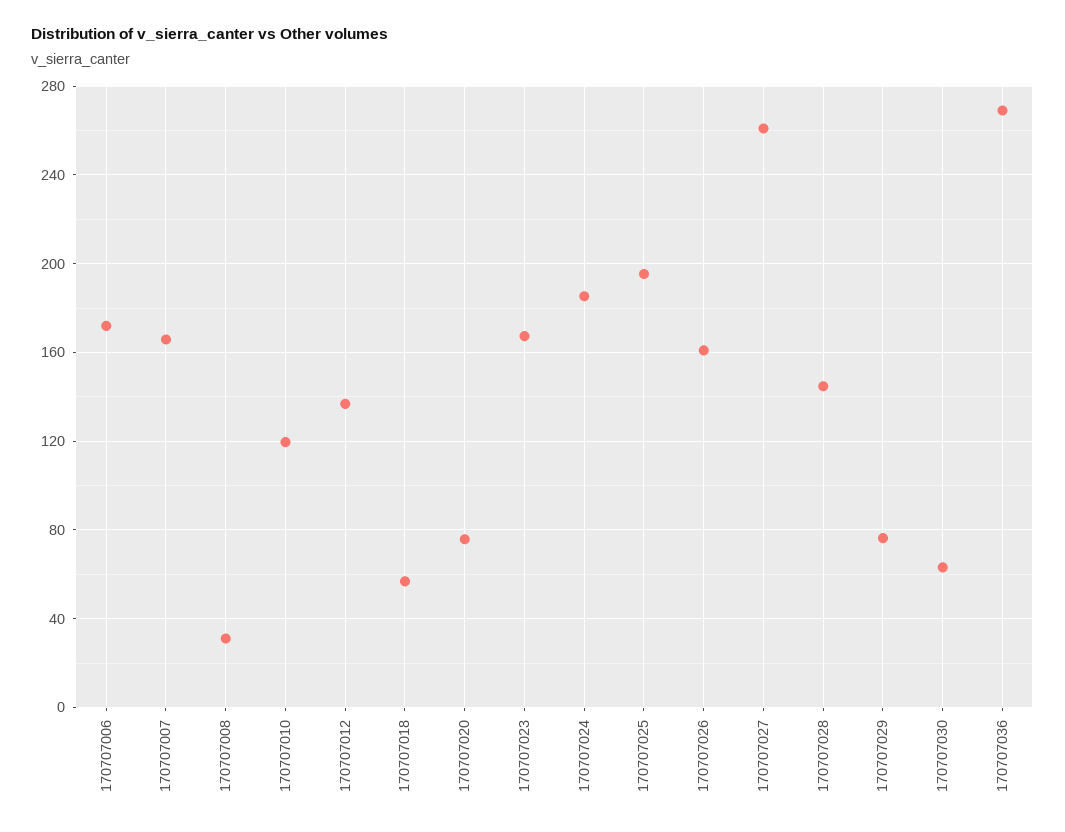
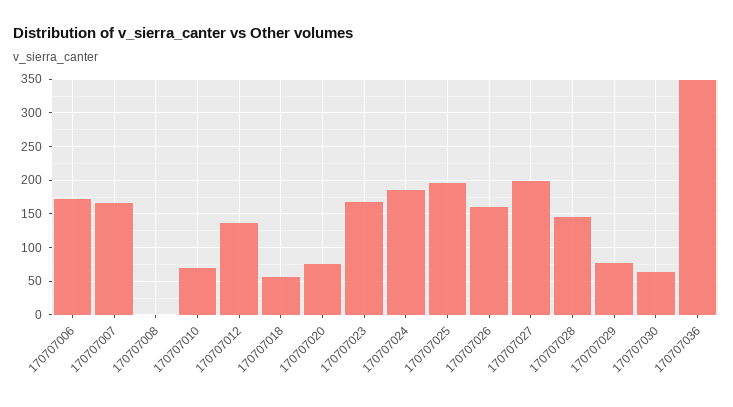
  {
    "170707006": 170,
    "170707007": 165,
-   "170707008": 30,
+   "170707008": 0,
-   "170707010": 120,
+   "170707010": 70,
    "170707012": 135,
    "170707018": 55,
    "170707020": 75,
    "170707023": 165,
    "170707024": 185,
    "170707025": 195,
    "170707026": 160,
-   "170707027": 260,
+   "170707027": 200,
    "170707028": 145,
    "170707029": 75,
    "170707030": 65,
-   "170707036": 270
+   "170707036": 350
  }

